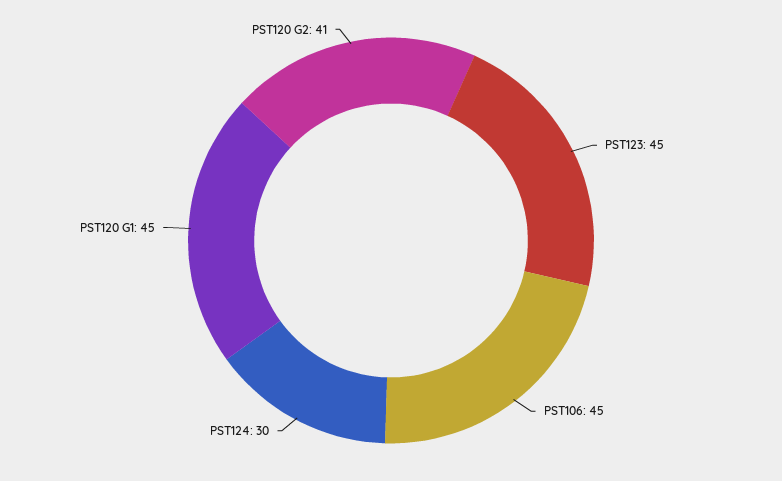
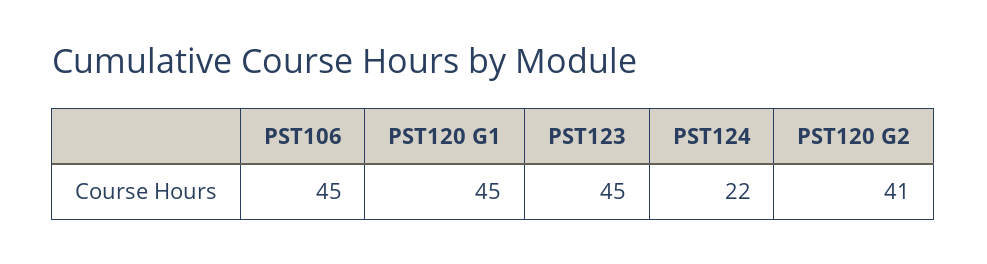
  {
    "PST123": 45,
    "PST106": 45,
-   "PST124": 30,
+   "PST124": 22,
    "PST120 G1": 45,
    "PST120 G2": 41
  }

